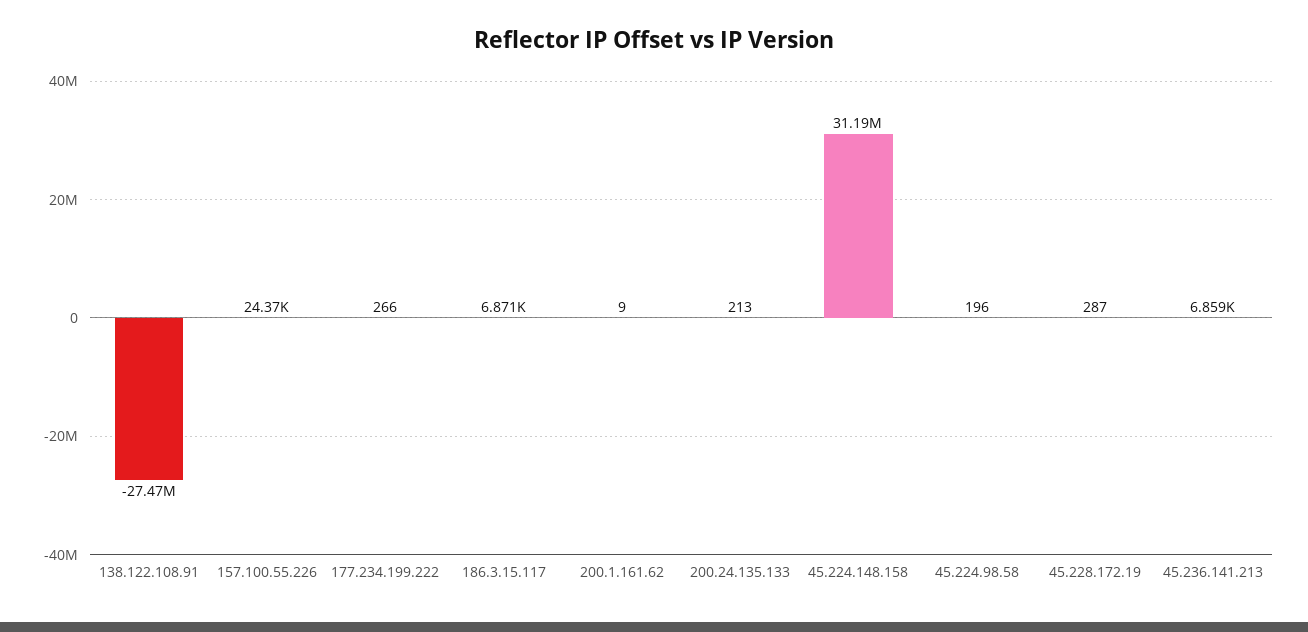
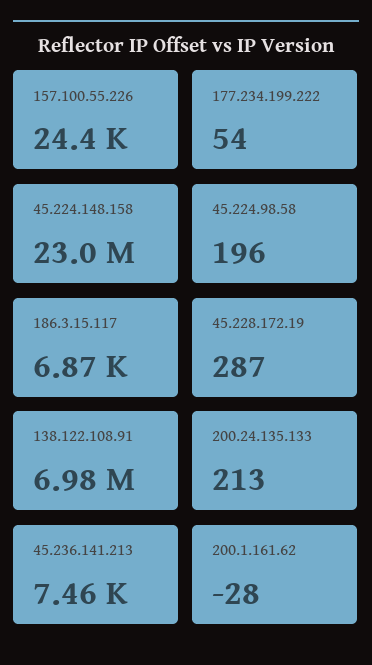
  {
-   "138.122.108.91": -27470000,
+   "138.122.108.91": 6980000,
    "157.100.55.226": 24370,
-   "177.234.199.222": 266,
+   "177.234.199.222": 54,
    "186.3.15.117": 6871,
-   "200.1.161.62": 9,
+   "200.1.161.62": -28,
    "200.24.135.133": 213,
-   "45.224.148.158": 31190000,
+   "45.224.148.158": 23000000,
    "45.224.98.58": 196,
    "45.228.172.19": 287,
-   "45.236.141.213": 6859
+   "45.236.141.213": 7460
  }

